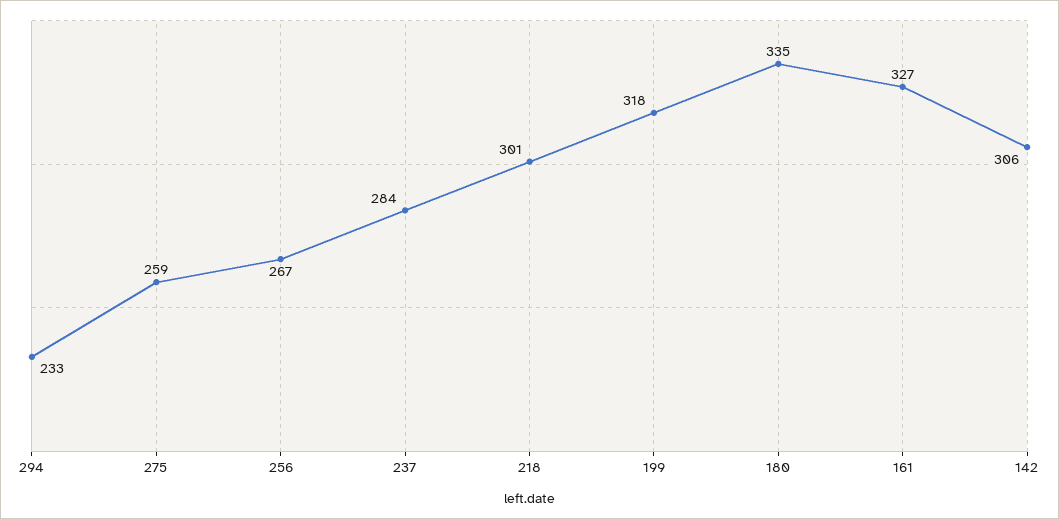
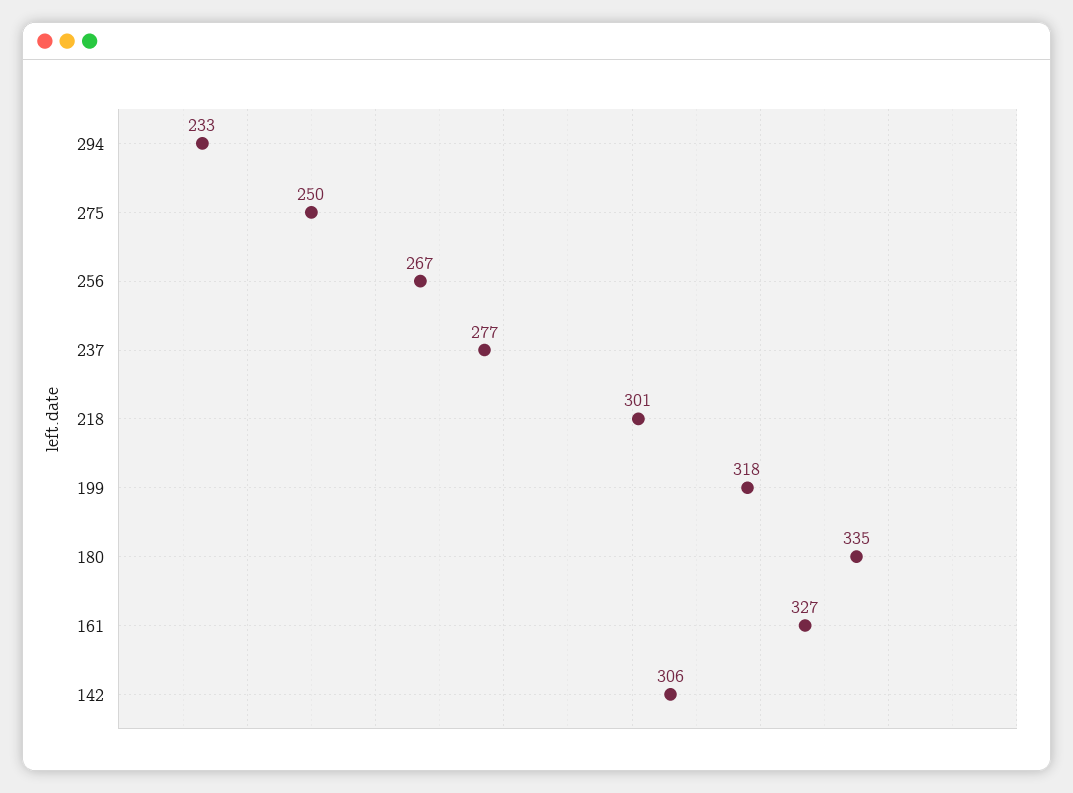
  {
    "294": 233,
-   "275": 259,
+   "275": 250,
    "256": 267,
-   "237": 284,
+   "237": 277,
    "218": 301,
    "199": 318,
    "180": 335,
    "161": 327,
    "142": 306
  }

